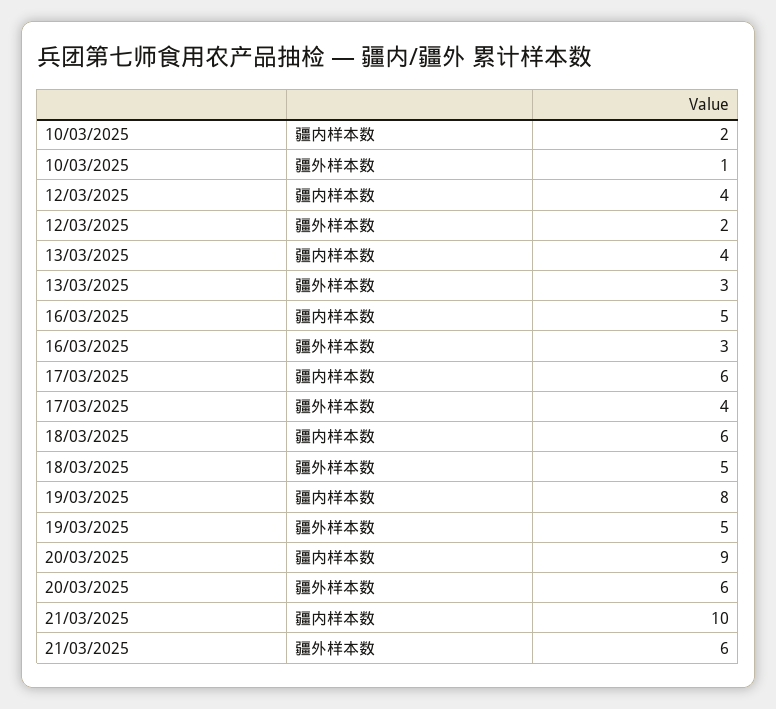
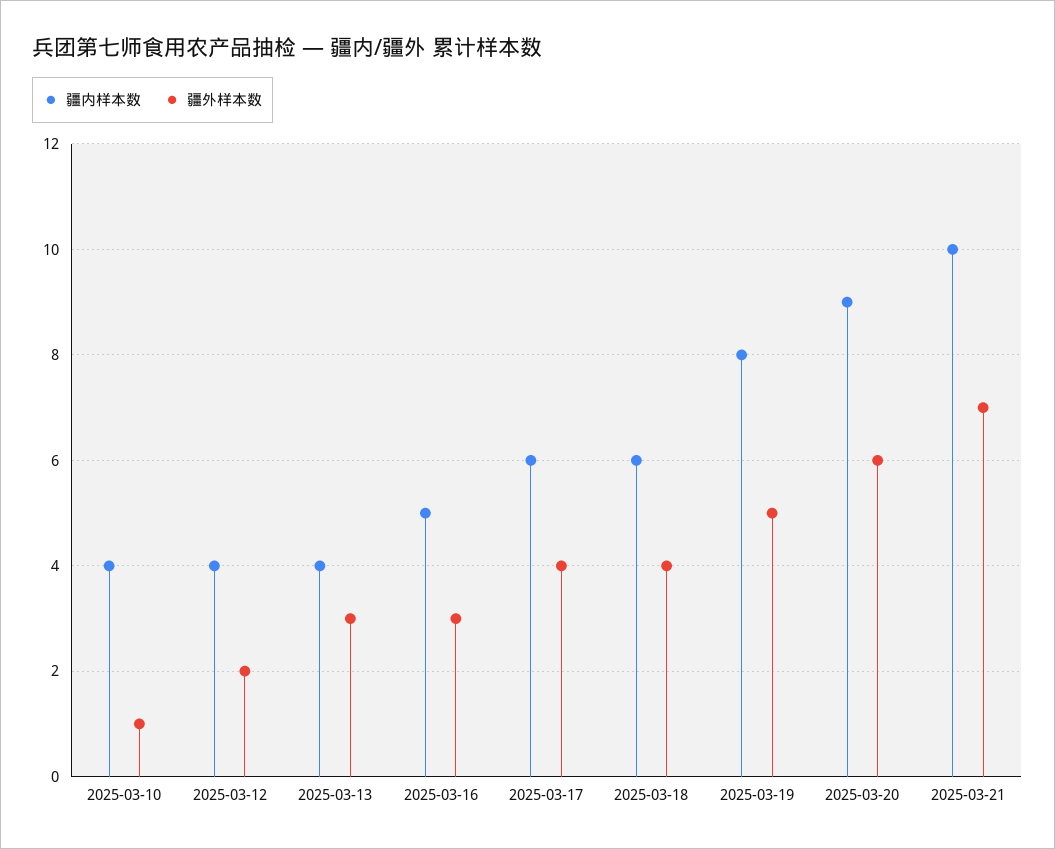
  {
    "疆内样本数": {
-     "10/03/2025": 2,
+     "10/03/2025": 4,
      "12/03/2025": 4,
      "13/03/2025": 4,
      "16/03/2025": 5,
      "17/03/2025": 6,
      "18/03/2025": 6,
      "19/03/2025": 8,
      "20/03/2025": 9,
      "21/03/2025": 10
    },
    "疆外样本数": {
      "10/03/2025": 1,
      "12/03/2025": 2,
      "13/03/2025": 3,
      "16/03/2025": 3,
      "17/03/2025": 4,
-     "18/03/2025": 5,
+     "18/03/2025": 4,
      "19/03/2025": 5,
      "20/03/2025": 6,
-     "21/03/2025": 6
+     "21/03/2025": 7
    }
  }

